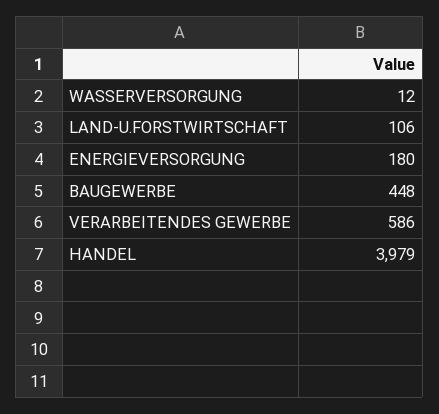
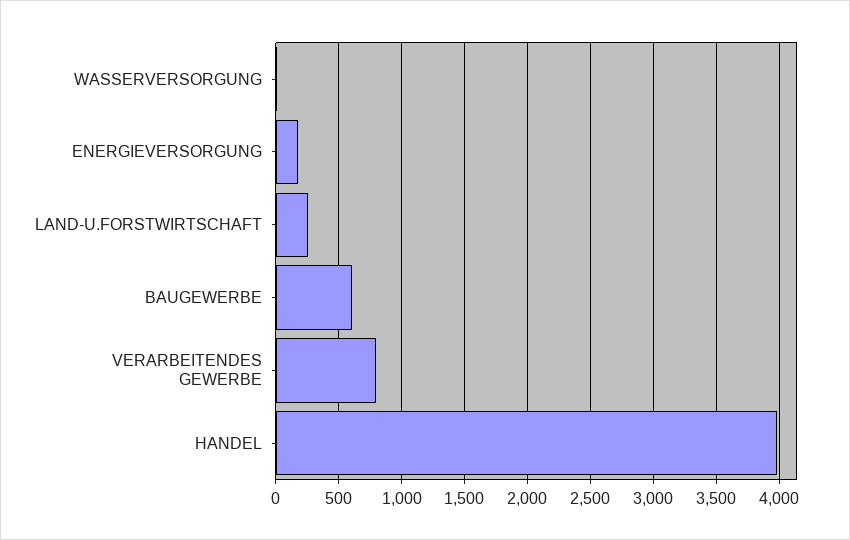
  {
    "WASSERVERSORGUNG": 12,
-   "LAND-U.FORSTWIRTSCHAFT": 106,
+   "LAND-U.FORSTWIRTSCHAFT": 250,
    "ENERGIEVERSORGUNG": 180,
-   "BAUGEWERBE": 448,
+   "BAUGEWERBE": 600,
-   "VERARBEITENDES GEWERBE": 586,
+   "VERARBEITENDES GEWERBE": 800,
    "HANDEL": 3979
  }

